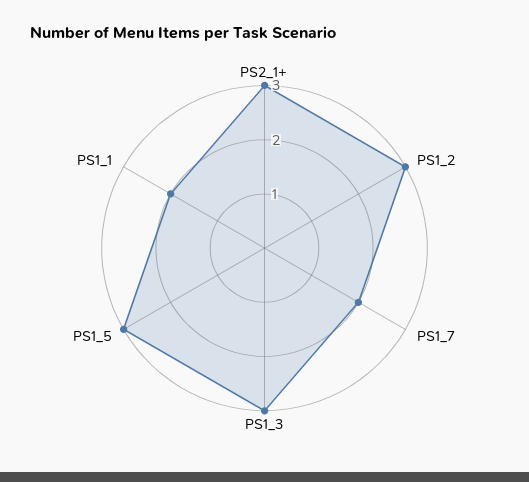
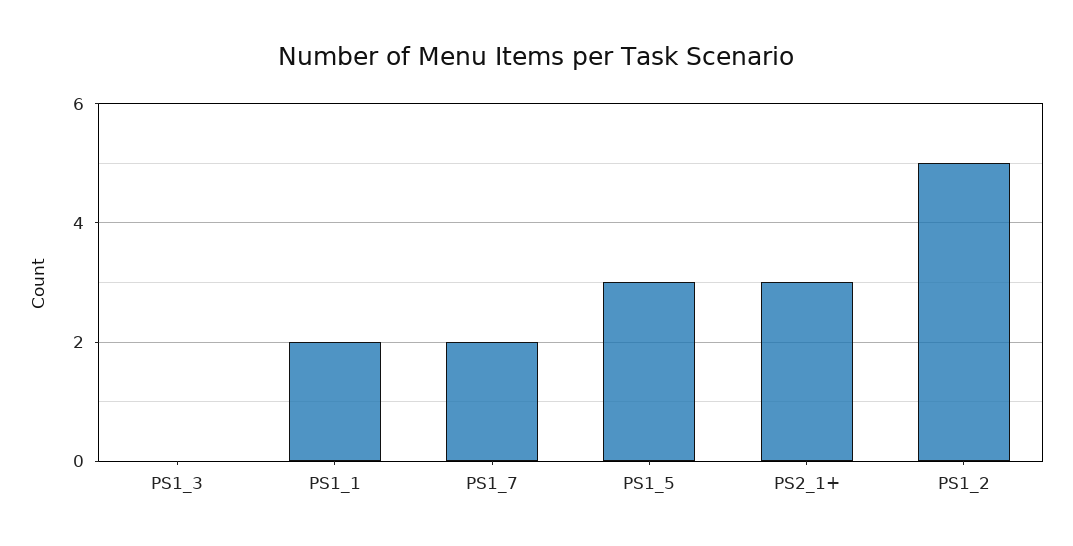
  {
    "PS2_1+": 3,
-   "PS1_2": 3,
+   "PS1_2": 5,
    "PS1_7": 2,
-   "PS1_3": 3,
+   "PS1_3": 0,
    "PS1_5": 3,
    "PS1_1": 2
  }

